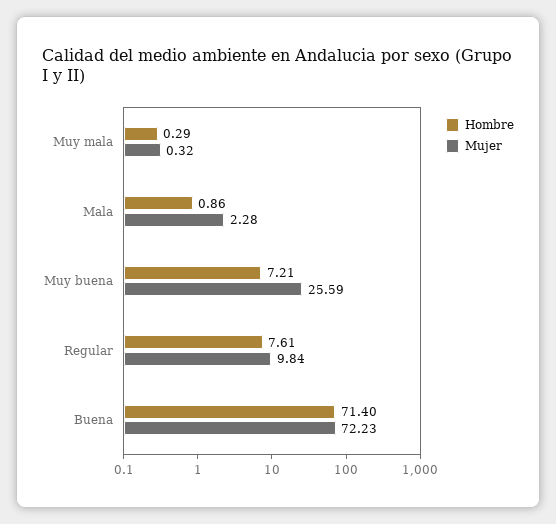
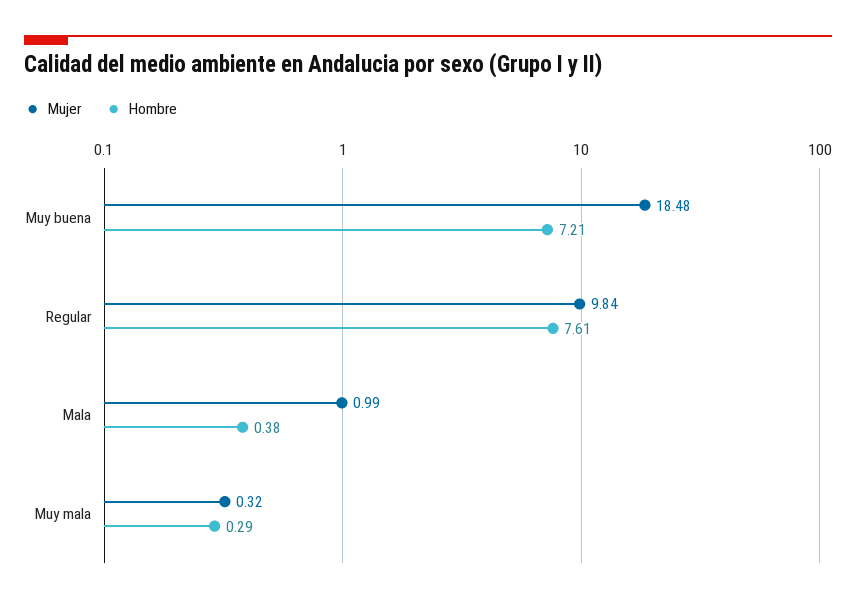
  {
    "Hombre": {
      "Muy mala": 0.29,
-     "Mala": 0.86,
+     "Mala": 0.38,
      "Muy buena": 7.21,
-     "Regular": 7.61,
+     "Regular": 7.61
-     "Buena": 71.4
    },
    "Mujer": {
      "Muy mala": 0.32,
-     "Mala": 2.28,
+     "Mala": 0.99,
-     "Muy buena": 25.59,
+     "Muy buena": 18.48,
-     "Regular": 9.84,
+     "Regular": 9.84
-     "Buena": 72.23
    }
  }

